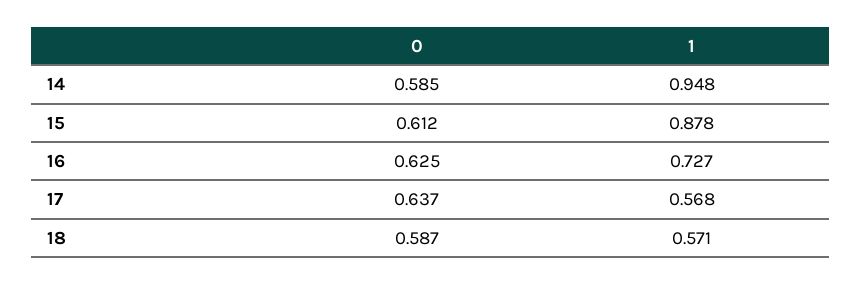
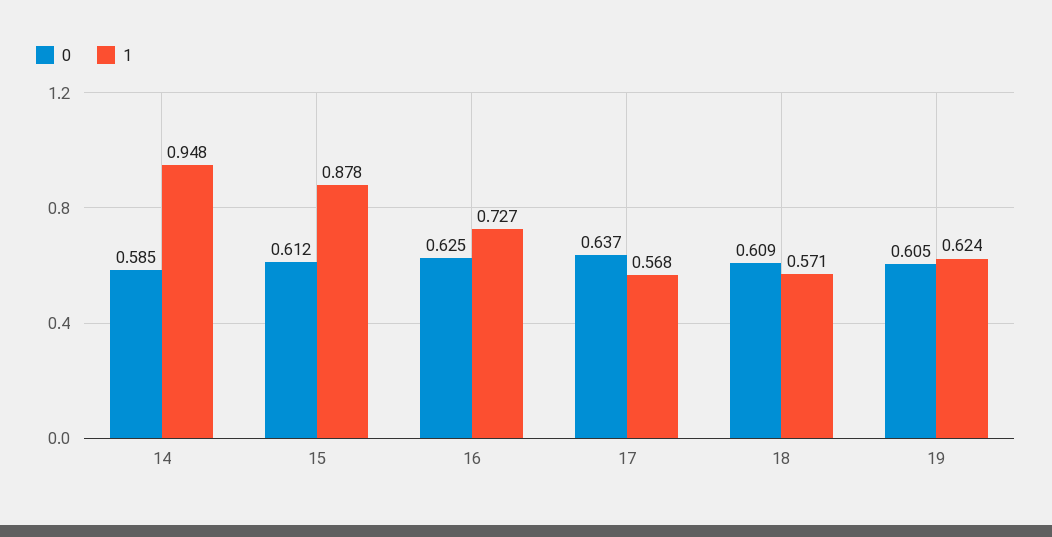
  {
    "0": {
      "14": 0.585,
      "15": 0.612,
      "16": 0.625,
      "17": 0.637,
-     "18": 0.587
+     "18": 0.609,
+     "19": 0.605
    },
    "1": {
      "14": 0.948,
      "15": 0.878,
      "16": 0.727,
      "17": 0.568,
-     "18": 0.571
+     "18": 0.571,
+     "19": 0.624
    }
  }

